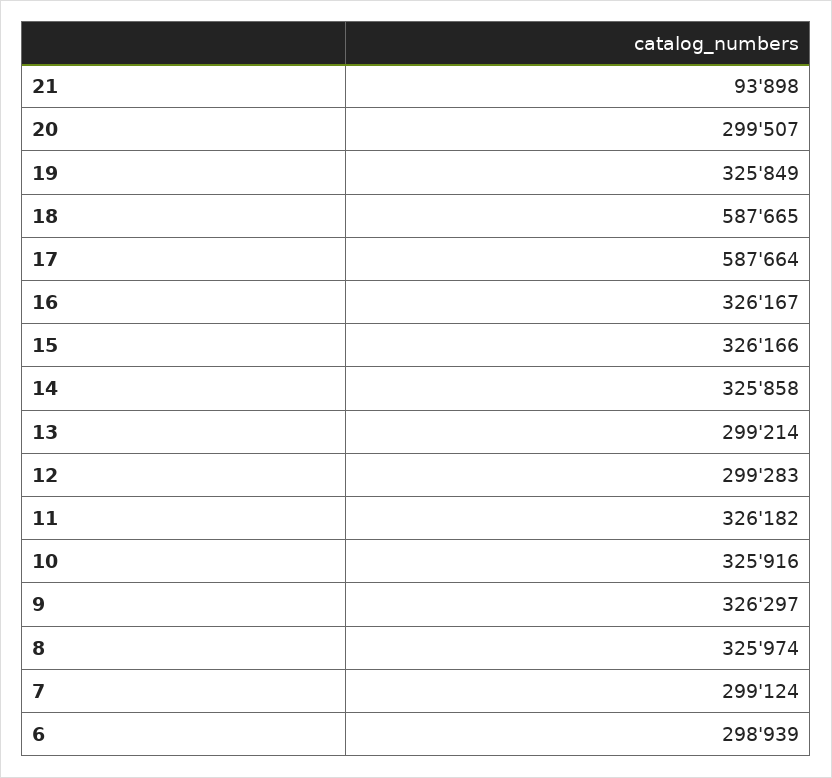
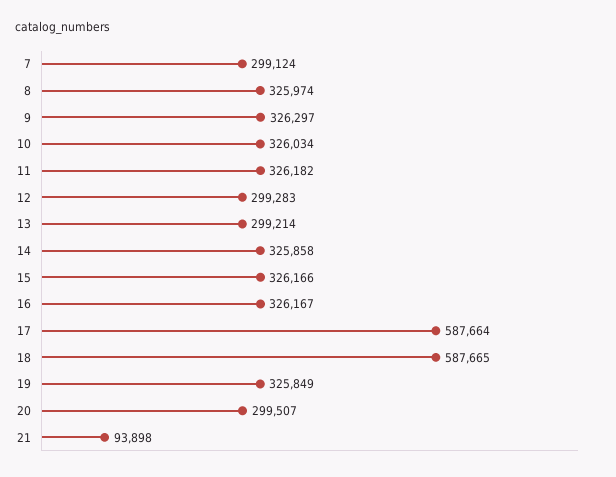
  {
    "21": 93898,
    "20": 299507,
    "19": 325849,
    "18": 587665,
    "17": 587664,
    "16": 326167,
    "15": 326166,
    "14": 325858,
    "13": 299214,
    "12": 299283,
    "11": 326182,
-   "10": 325916,
+   "10": 326034,
    "9": 326297,
    "8": 325974,
-   "7": 299124,
+   "7": 299124
-   "6": 298939
  }

